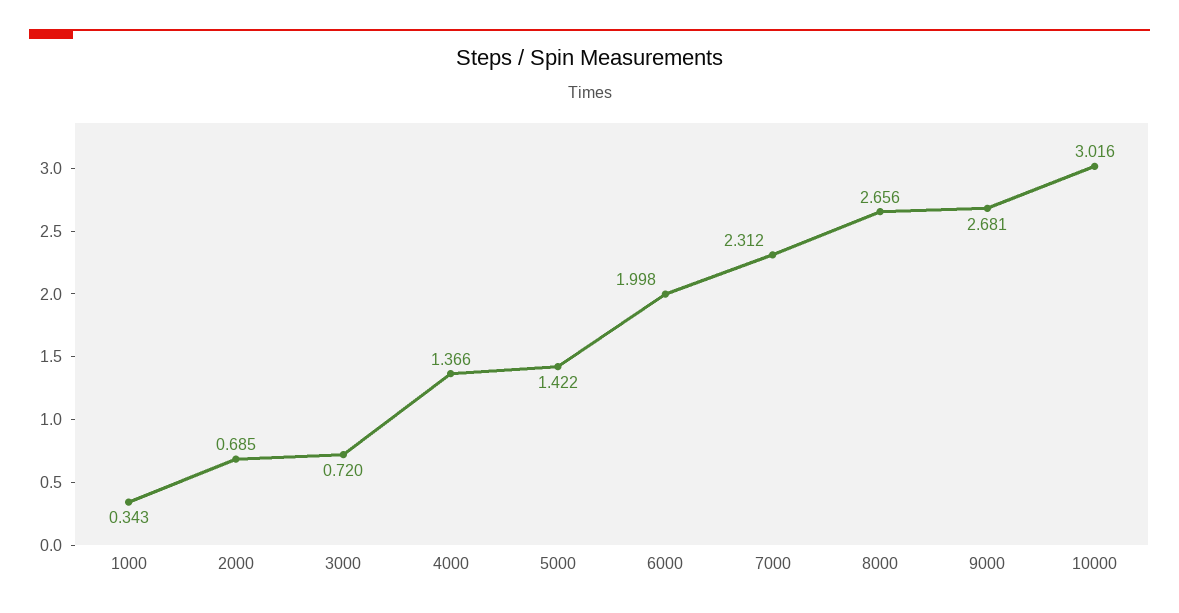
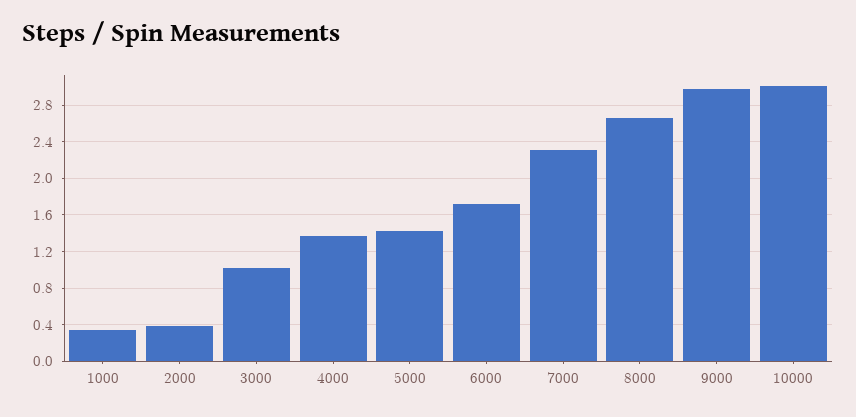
  {
    "1000": 0.343,
-   "2000": 0.685,
+   "2000": 0.4,
-   "3000": 0.72,
+   "3000": 1,
    "4000": 1.366,
    "5000": 1.422,
-   "6000": 1.998,
+   "6000": 1.7,
    "7000": 2.312,
    "8000": 2.656,
-   "9000": 2.681,
+   "9000": 3,
    "10000": 3.016
  }

